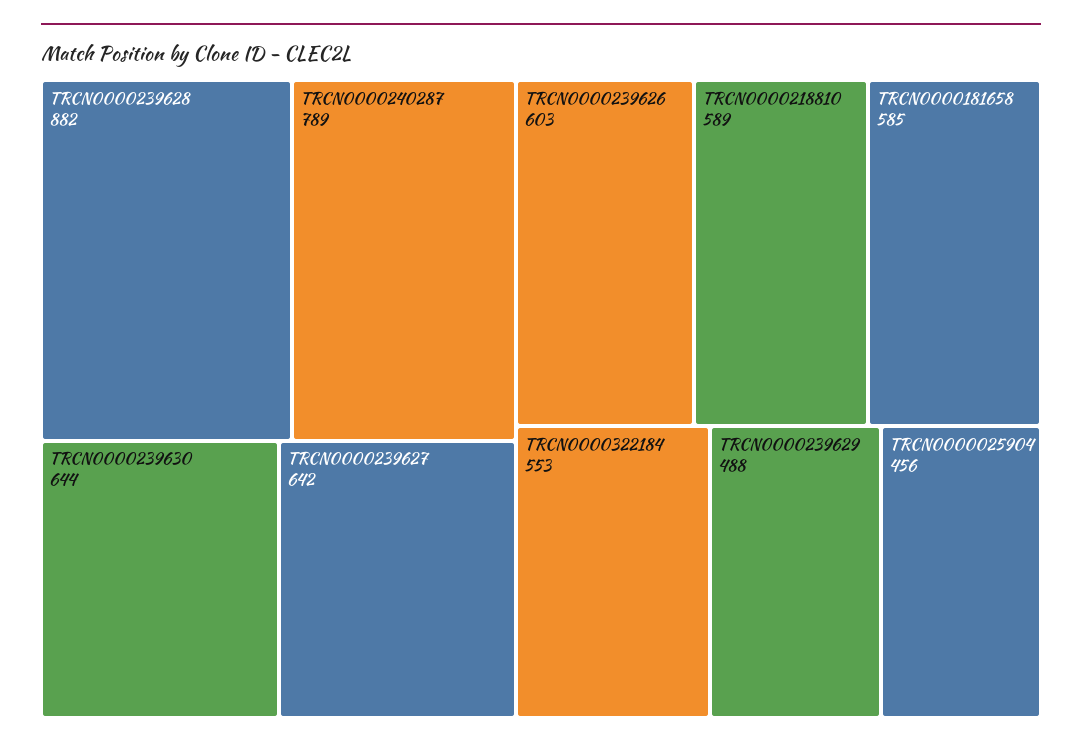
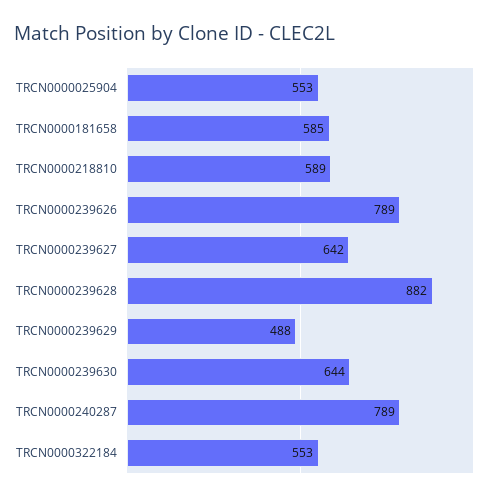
  {
    "TRCN0000239628": 882,
    "TRCN0000240287": 789,
    "TRCN0000239630": 644,
    "TRCN0000239627": 642,
-   "TRCN0000239626": 603,
+   "TRCN0000239626": 789,
    "TRCN0000218810": 589,
    "TRCN0000181658": 585,
    "TRCN0000322184": 553,
    "TRCN0000239629": 488,
-   "TRCN0000025904": 456
+   "TRCN0000025904": 553
  }

